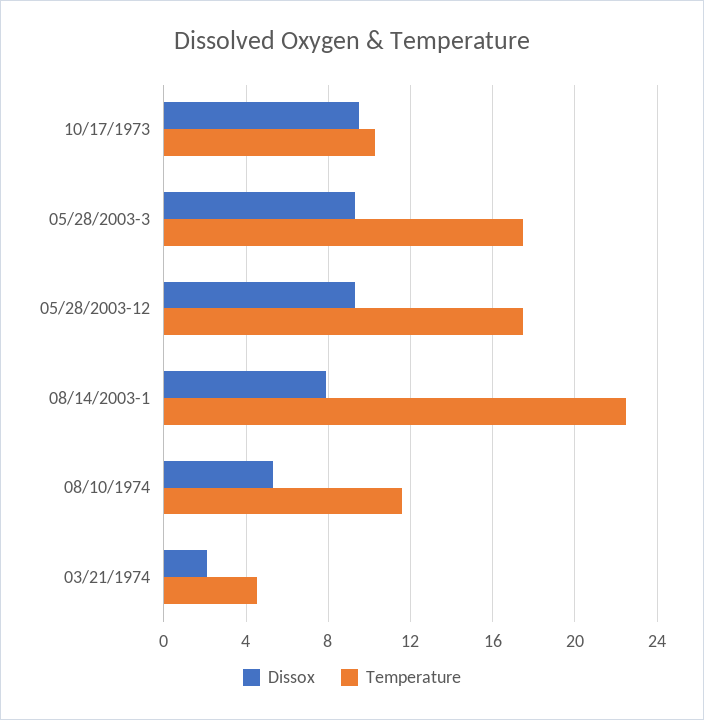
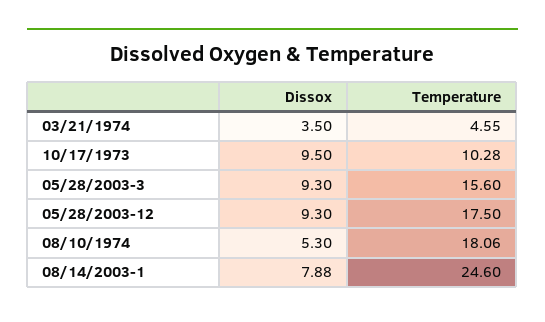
  {
    "Dissox": {
      "10/17/1973": 9.5,
      "05/28/2003-3": 9.3,
      "05/28/2003-12": 9.3,
      "08/14/2003-1": 7.88,
      "08/10/1974": 5.3,
-     "03/21/1974": 2
+     "03/21/1974": 3.5
    },
    "Temperature": {
      "10/17/1973": 10.28,
-     "05/28/2003-3": 17.5,
+     "05/28/2003-3": 15.6,
      "05/28/2003-12": 17.5,
-     "08/14/2003-1": 22.5,
+     "08/14/2003-1": 24.6,
-     "08/10/1974": 11.5,
+     "08/10/1974": 18.06,
      "03/21/1974": 4.55
    }
  }

